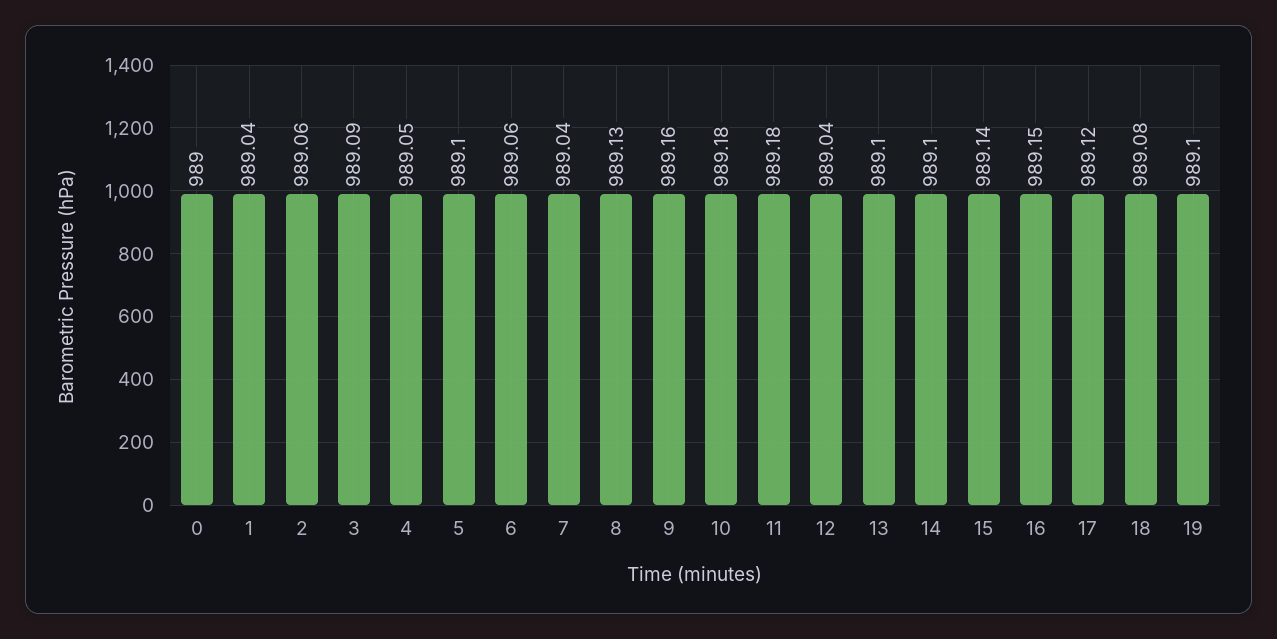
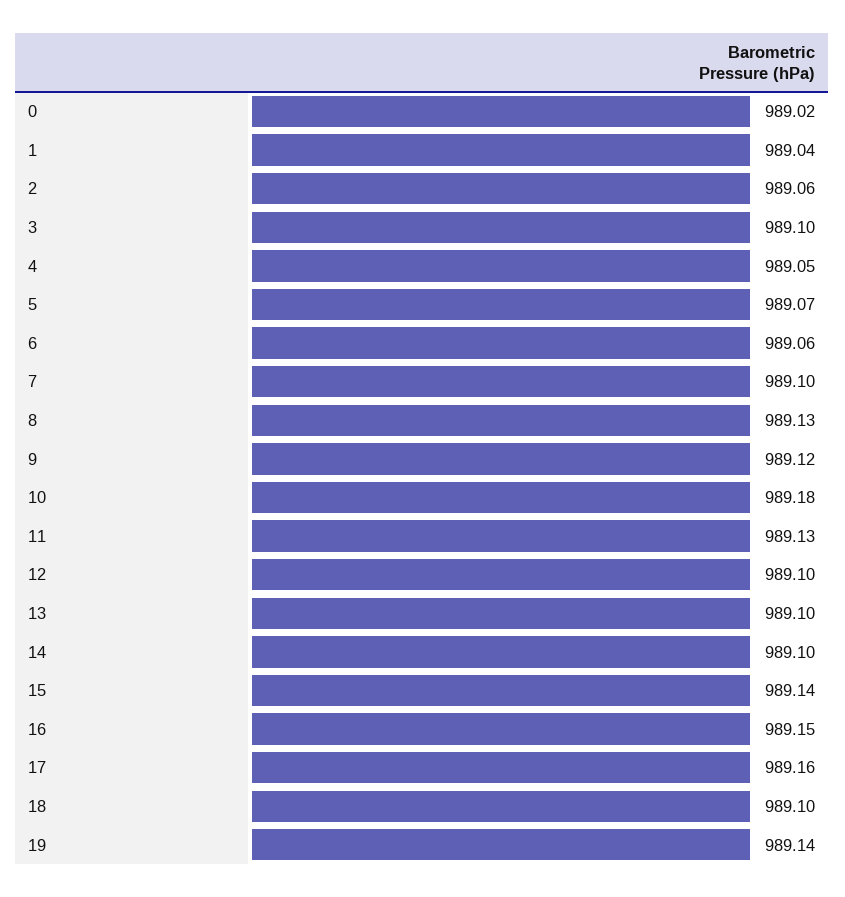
  {
-   "0": 989,
+   "0": 989.02,
    "1": 989.04,
    "2": 989.06,
-   "3": 989.09,
+   "3": 989.1,
    "4": 989.05,
-   "5": 989.1,
+   "5": 989.07,
    "6": 989.06,
-   "7": 989.04,
+   "7": 989.1,
    "8": 989.13,
-   "9": 989.16,
+   "9": 989.12,
    "10": 989.18,
-   "11": 989.18,
+   "11": 989.13,
-   "12": 989.04,
+   "12": 989.1,
    "13": 989.1,
    "14": 989.1,
    "15": 989.14,
    "16": 989.15,
-   "17": 989.12,
+   "17": 989.16,
-   "18": 989.08,
+   "18": 989.1,
-   "19": 989.1
+   "19": 989.14
  }

